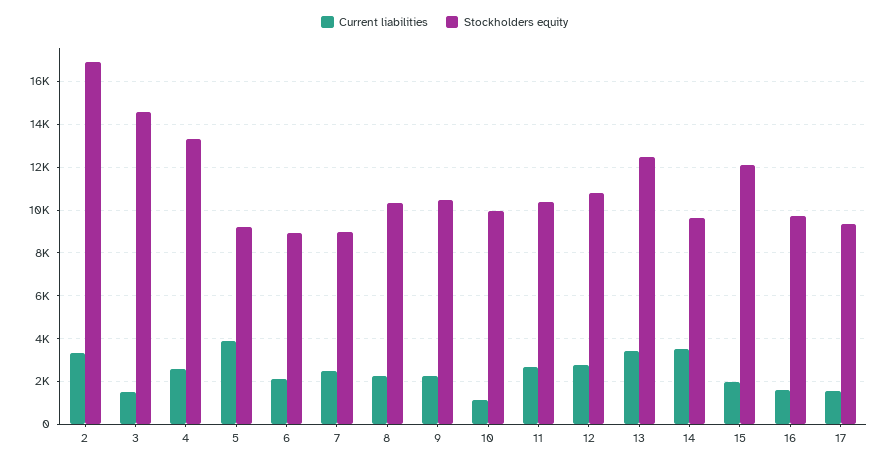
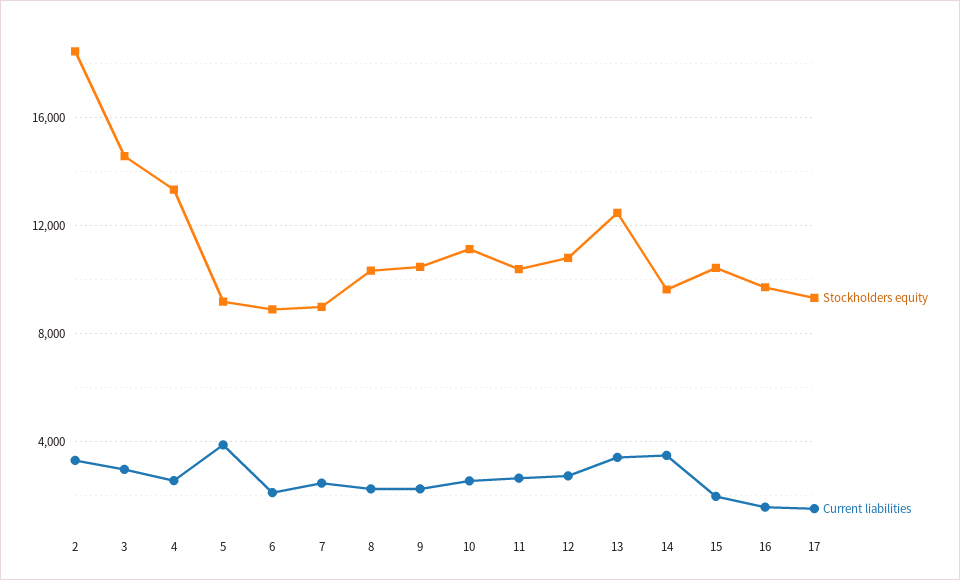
  {
    "Current liabilities": {
      "2": 3500,
-     "3": 1500,
+     "3": 3000,
      "4": 2500,
      "5": 4000,
      "6": 2000,
      "7": 2500,
      "8": 2500,
      "9": 2500,
-     "10": 1000,
+     "10": 2500,
      "11": 2500,
      "12": 2500,
      "13": 3500,
      "14": 3500,
      "15": 2000,
      "16": 1500,
      "17": 1500
    },
    "Stockholders equity": {
-     "2": 17000,
+     "2": 18500,
      "3": 14500,
      "4": 13500,
      "5": 9000,
      "6": 9000,
      "7": 9000,
      "8": 10500,
      "9": 10500,
-     "10": 10000,
+     "10": 11000,
      "11": 10500,
      "12": 11000,
      "13": 12500,
      "14": 9500,
-     "15": 12000,
+     "15": 10500,
      "16": 9500,
      "17": 9500
    }
  }

